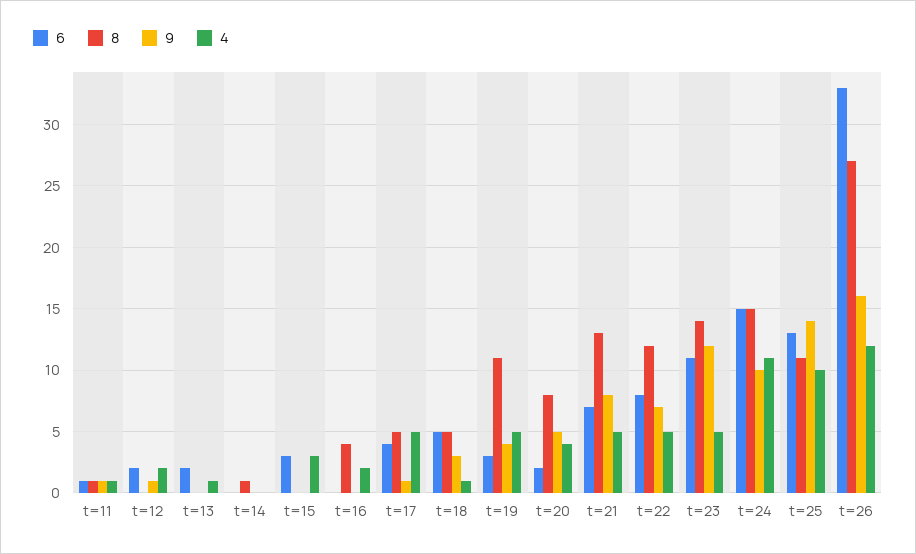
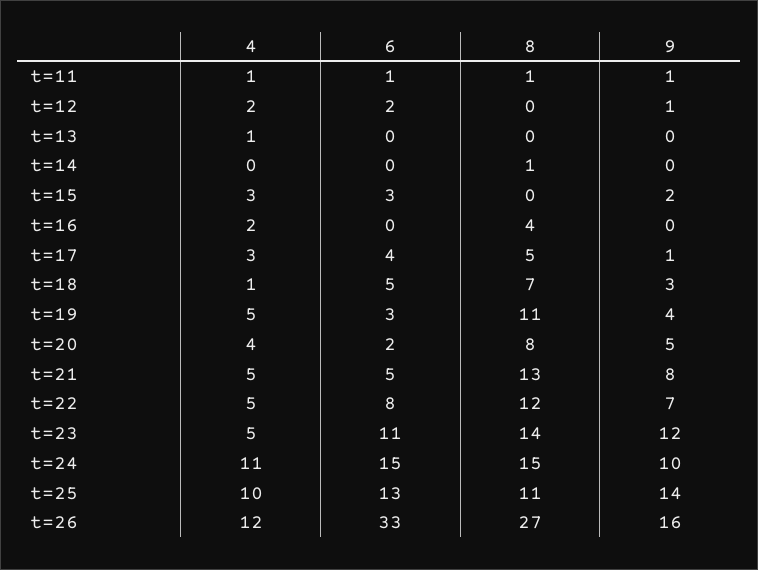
  {
    "6": {
      "t=11": 1,
      "t=12": 2,
-     "t=13": 2,
+     "t=13": 0,
      "t=14": 0,
      "t=15": 3,
      "t=16": 0,
      "t=17": 4,
      "t=18": 5,
      "t=19": 3,
      "t=20": 2,
-     "t=21": 7,
+     "t=21": 5,
      "t=22": 8,
      "t=23": 11,
      "t=24": 15,
      "t=25": 13,
      "t=26": 33
    },
    "8": {
      "t=11": 1,
      "t=12": 0,
      "t=13": 0,
      "t=14": 1,
      "t=15": 0,
      "t=16": 4,
      "t=17": 5,
-     "t=18": 5,
+     "t=18": 7,
      "t=19": 11,
      "t=20": 8,
      "t=21": 13,
      "t=22": 12,
      "t=23": 14,
      "t=24": 15,
      "t=25": 11,
      "t=26": 27
    },
    "9": {
      "t=11": 1,
      "t=12": 1,
      "t=13": 0,
      "t=14": 0,
-     "t=15": 0,
+     "t=15": 2,
      "t=16": 0,
      "t=17": 1,
      "t=18": 3,
      "t=19": 4,
      "t=20": 5,
      "t=21": 8,
      "t=22": 7,
      "t=23": 12,
      "t=24": 10,
      "t=25": 14,
      "t=26": 16
    },
    "4": {
      "t=11": 1,
      "t=12": 2,
      "t=13": 1,
      "t=14": 0,
      "t=15": 3,
      "t=16": 2,
-     "t=17": 5,
+     "t=17": 3,
      "t=18": 1,
      "t=19": 5,
      "t=20": 4,
      "t=21": 5,
      "t=22": 5,
      "t=23": 5,
      "t=24": 11,
      "t=25": 10,
      "t=26": 12
    }
  }

